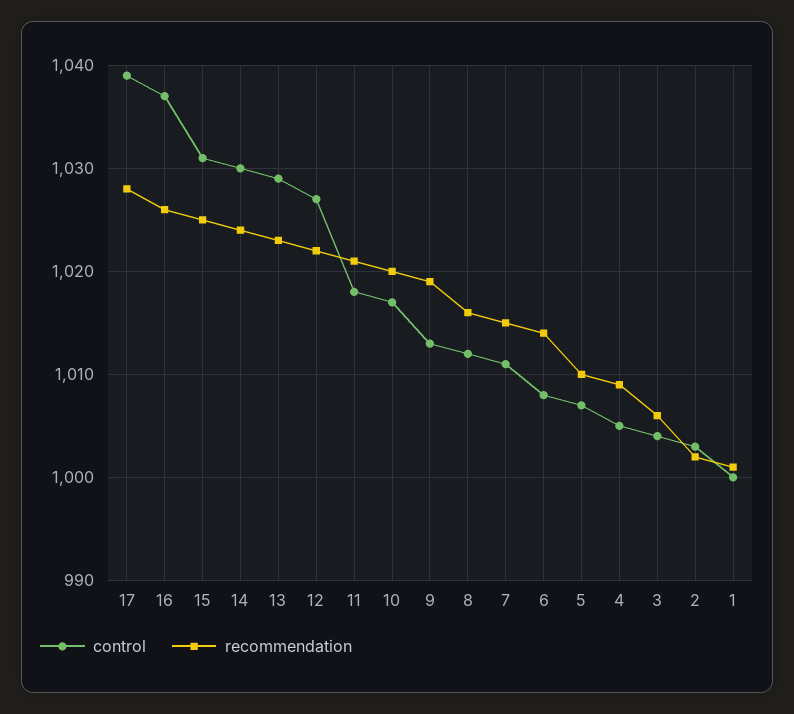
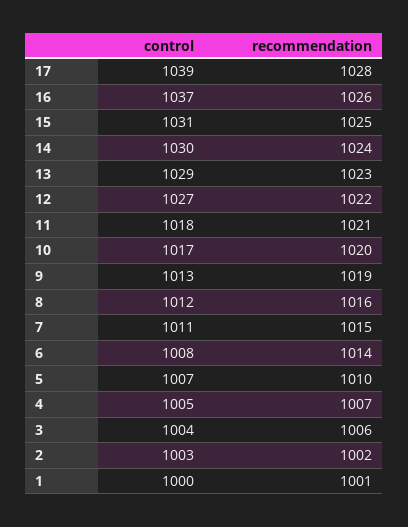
  {
    "control": {
      "17": 1039,
      "16": 1037,
      "15": 1031,
      "14": 1030,
      "13": 1029,
      "12": 1027,
      "11": 1018,
      "10": 1017,
      "9": 1013,
      "8": 1012,
      "7": 1011,
      "6": 1008,
      "5": 1007,
      "4": 1005,
      "3": 1004,
      "2": 1003,
      "1": 1000
    },
    "recommendation": {
      "17": 1028,
      "16": 1026,
      "15": 1025,
      "14": 1024,
      "13": 1023,
      "12": 1022,
      "11": 1021,
      "10": 1020,
      "9": 1019,
      "8": 1016,
      "7": 1015,
      "6": 1014,
      "5": 1010,
-     "4": 1009,
+     "4": 1007,
      "3": 1006,
      "2": 1002,
      "1": 1001
    }
  }

